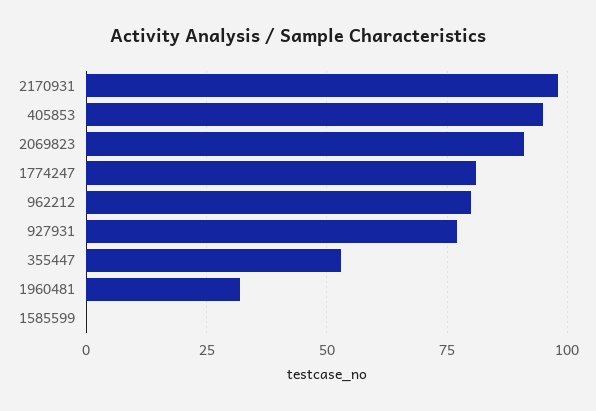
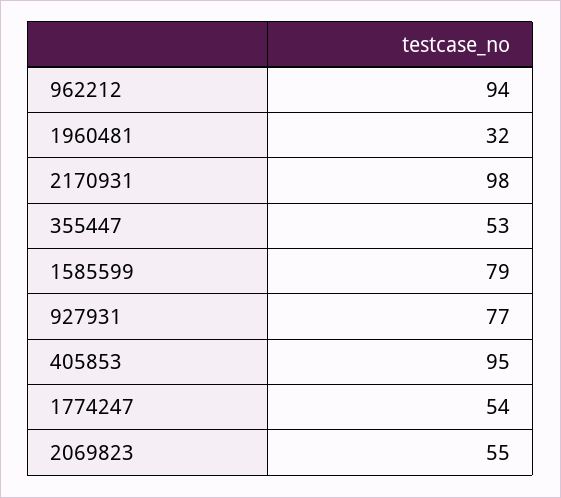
  {
    "2170931": 98,
    "405853": 95,
-   "2069823": 90,
+   "2069823": 55,
-   "1774247": 80,
+   "1774247": 54,
-   "962212": 80,
+   "962212": 94,
    "927931": 77,
    "355447": 53,
    "1960481": 32,
-   "1585599": 0
+   "1585599": 79
  }

